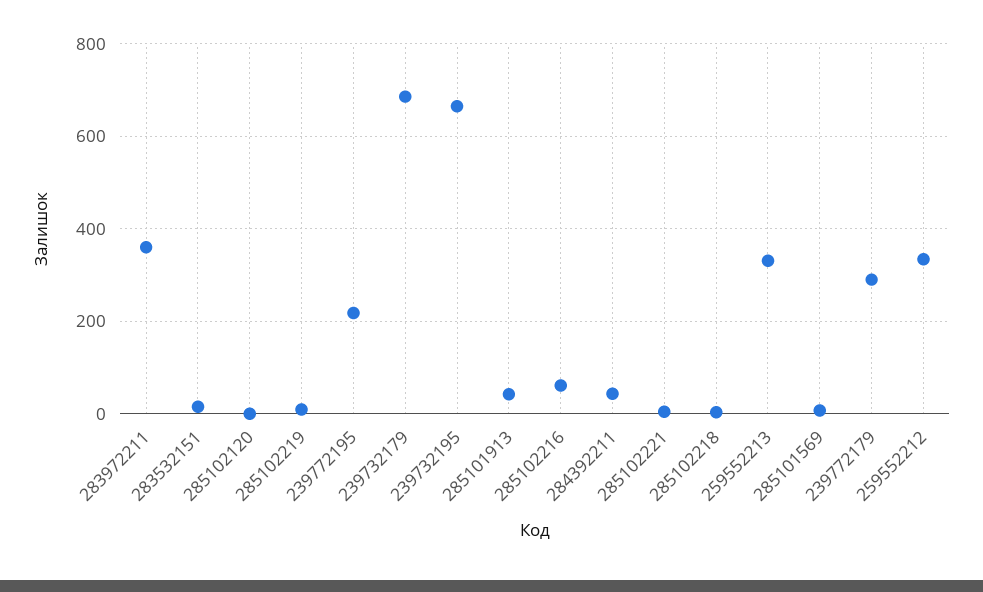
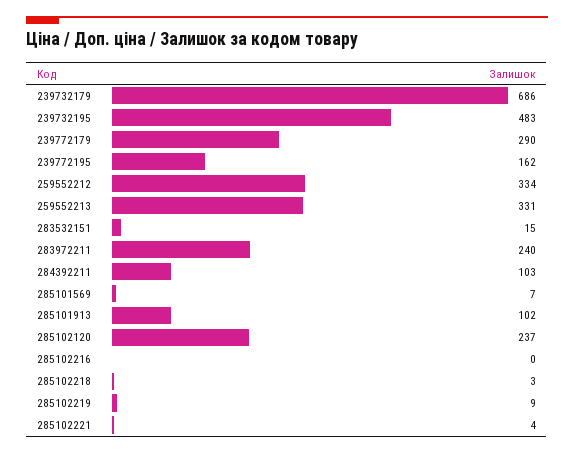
  {
-   "283972211": 360,
+   "283972211": 240,
    "283532151": 15,
-   "285102120": 0,
+   "285102120": 237,
    "285102219": 9,
-   "239772195": 220,
+   "239772195": 162,
    "239732179": 686,
-   "239732195": 660,
+   "239732195": 483,
-   "285101913": 40,
+   "285101913": 102,
-   "285102216": 60,
+   "285102216": 0,
-   "284392211": 40,
+   "284392211": 103,
    "285102221": 4,
    "285102218": 3,
    "259552213": 331,
    "285101569": 7,
    "239772179": 290,
    "259552212": 334
  }

